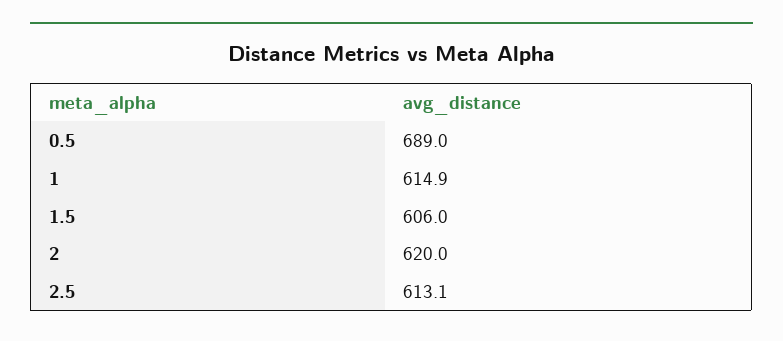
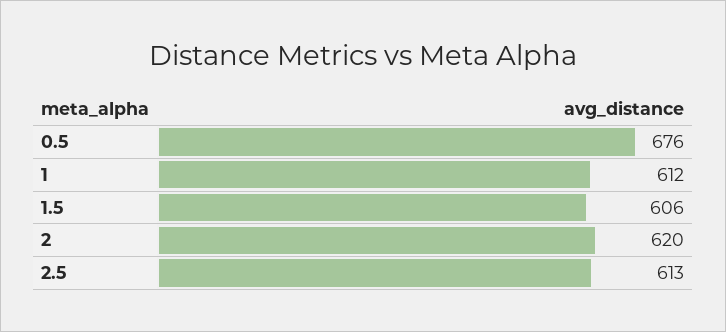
  {
-   "0.5": 689,
+   "0.5": 676,
-   "1": 614.9,
+   "1": 612,
    "1.5": 606,
    "2": 620,
    "2.5": 613.1
  }

